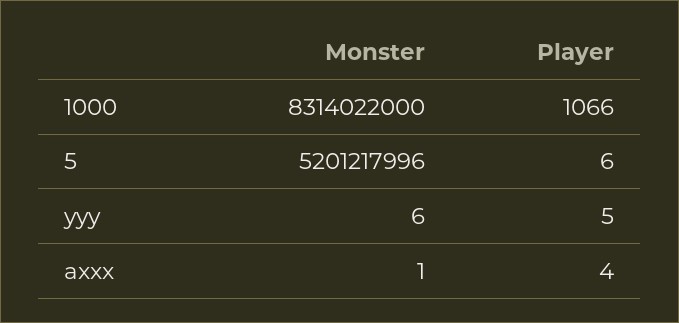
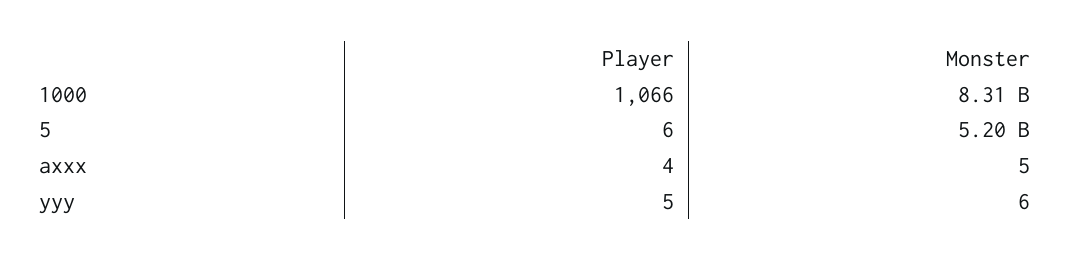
  {
    "Monster": {
      "1000": 8314022000,
      "5": 5201217996,
      "yyy": 6,
-     "axxx": 1
+     "axxx": 5
    },
    "Player": {
      "1000": 1066,
      "5": 6,
      "yyy": 5,
      "axxx": 4
    }
  }

